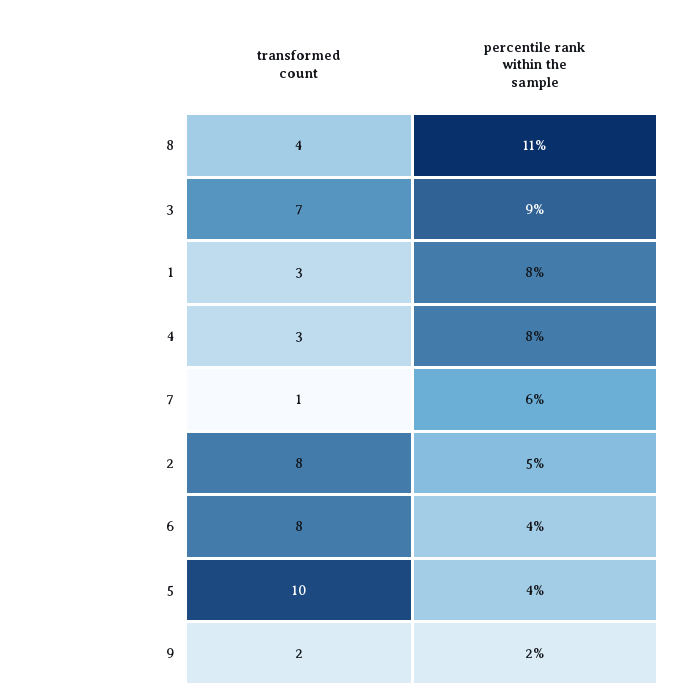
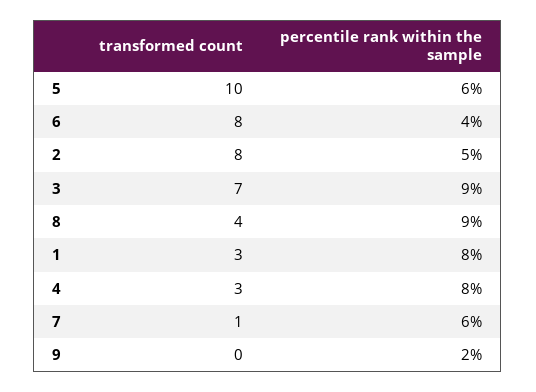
  {
    "transformed count": {
      "8": 4,
      "3": 7,
      "1": 3,
      "4": 3,
      "7": 1,
      "2": 8,
      "6": 8,
      "5": 10,
-     "9": 2
+     "9": 0
    },
    "percentile rank within the sample": {
-     "8": 11,
+     "8": 9,
      "3": 9,
      "1": 8,
      "4": 8,
      "7": 6,
      "2": 5,
      "6": 4,
-     "5": 4,
+     "5": 6,
      "9": 2
    }
  }

